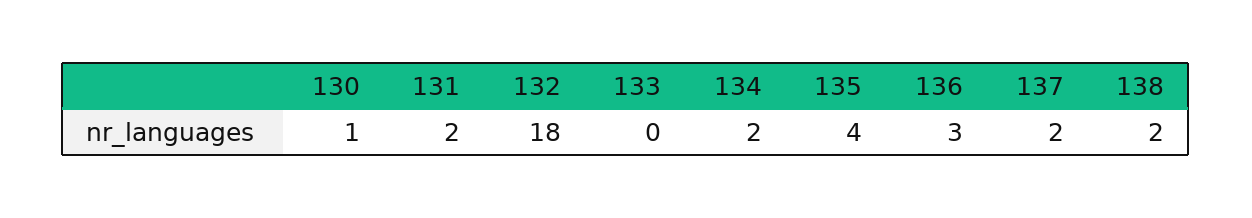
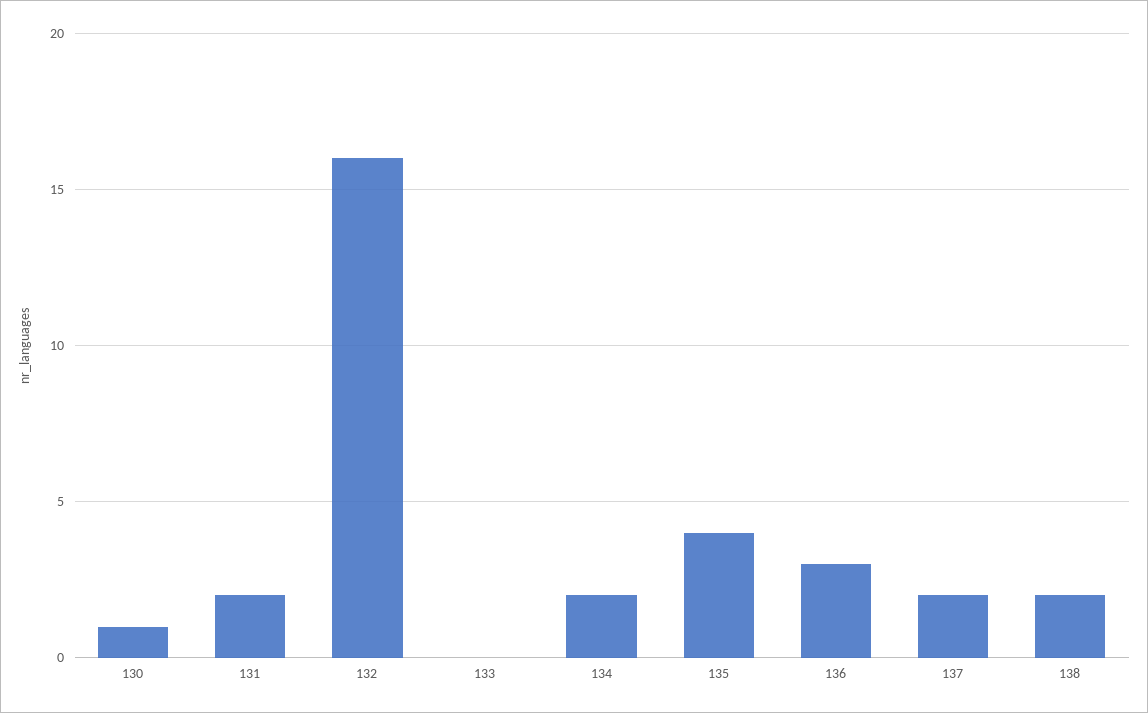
  {
    "130": 1,
    "131": 2,
-   "132": 18,
+   "132": 16,
    "133": 0,
    "134": 2,
    "135": 4,
    "136": 3,
    "137": 2,
    "138": 2
  }

